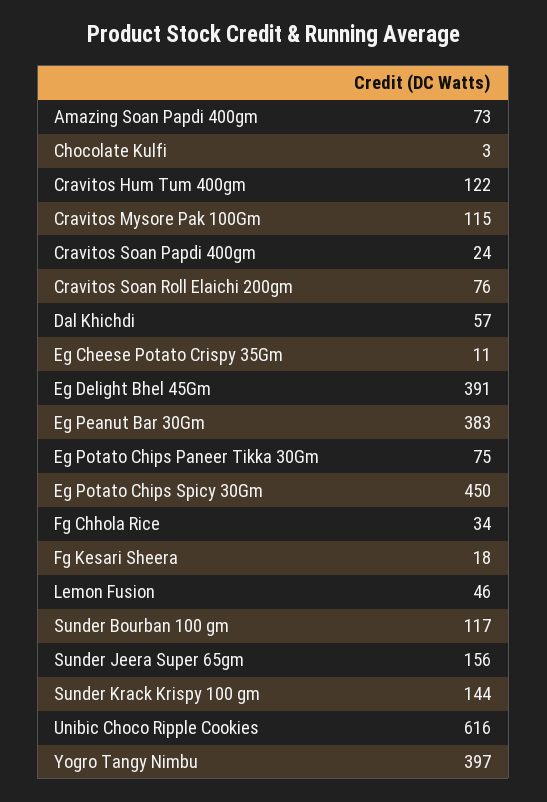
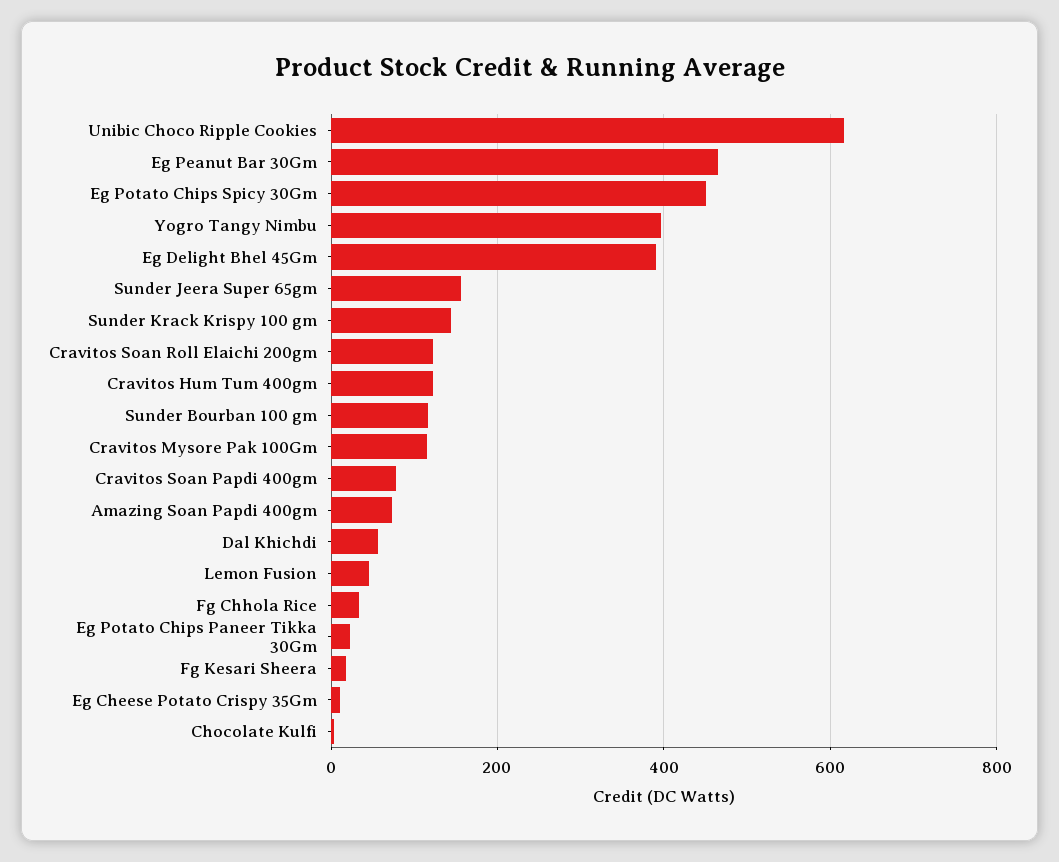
  {
    "Amazing Soan Papdi 400gm": 73,
    "Chocolate Kulfi": 3,
    "Cravitos Hum Tum 400gm": 122,
    "Cravitos Mysore Pak 100Gm": 115,
-   "Cravitos Soan Papdi 400gm": 24,
+   "Cravitos Soan Papdi 400gm": 80,
-   "Cravitos Soan Roll Elaichi 200gm": 76,
+   "Cravitos Soan Roll Elaichi 200gm": 120,
    "Dal Khichdi": 57,
    "Eg Cheese Potato Crispy 35Gm": 11,
    "Eg Delight Bhel 45Gm": 391,
-   "Eg Peanut Bar 30Gm": 383,
+   "Eg Peanut Bar 30Gm": 460,
-   "Eg Potato Chips Paneer Tikka 30Gm": 75,
+   "Eg Potato Chips Paneer Tikka 30Gm": 20,
    "Eg Potato Chips Spicy 30Gm": 450,
    "Fg Chhola Rice": 34,
    "Fg Kesari Sheera": 18,
    "Lemon Fusion": 46,
    "Sunder Bourban 100 gm": 117,
    "Sunder Jeera Super 65gm": 156,
    "Sunder Krack Krispy 100 gm": 144,
    "Unibic Choco Ripple Cookies": 616,
    "Yogro Tangy Nimbu": 397
  }

